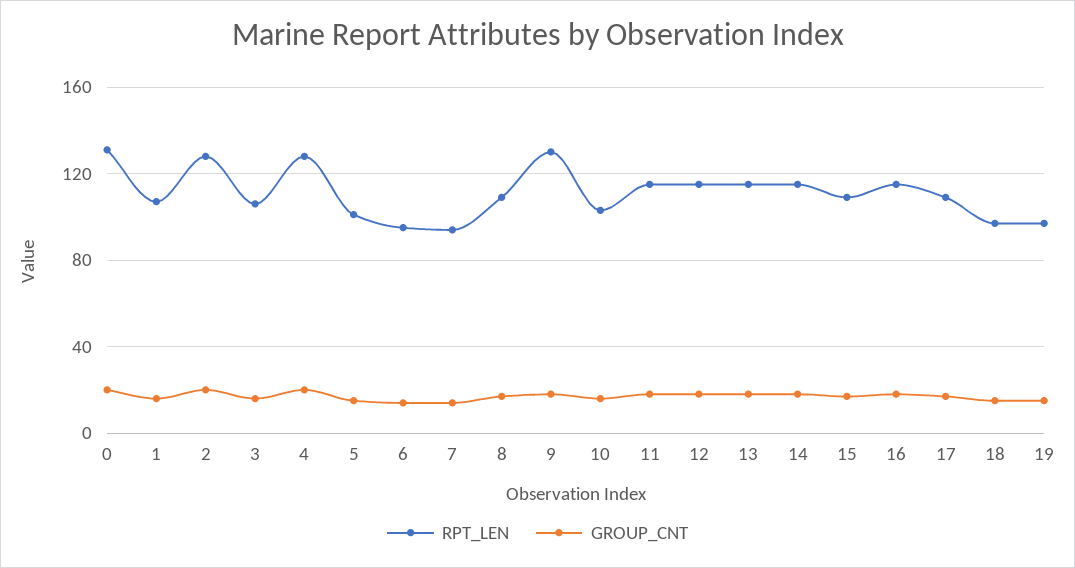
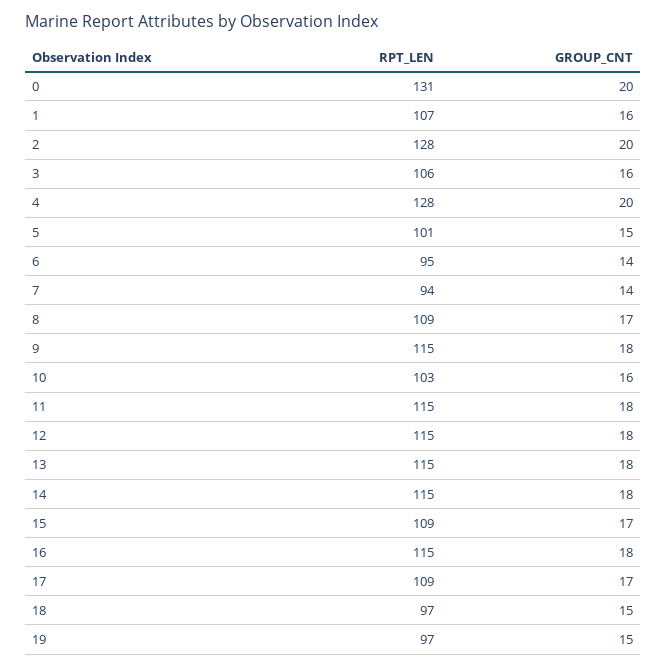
  {
    "RPT_LEN": {
      "0": 131,
      "1": 107,
      "2": 128,
      "3": 106,
      "4": 128,
      "5": 101,
      "6": 95,
      "7": 94,
      "8": 109,
-     "9": 130,
+     "9": 115,
      "10": 103,
      "11": 115,
      "12": 115,
      "13": 115,
      "14": 115,
      "15": 109,
      "16": 115,
      "17": 109,
      "18": 97,
      "19": 97
    },
    "GROUP_CNT": {
      "0": 20,
      "1": 16,
      "2": 20,
      "3": 16,
      "4": 20,
      "5": 15,
      "6": 14,
      "7": 14,
      "8": 17,
      "9": 18,
      "10": 16,
      "11": 18,
      "12": 18,
      "13": 18,
      "14": 18,
      "15": 17,
      "16": 18,
      "17": 17,
      "18": 15,
      "19": 15
    }
  }

